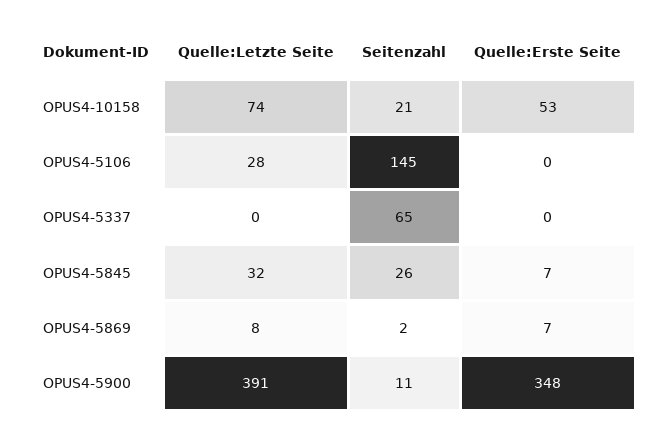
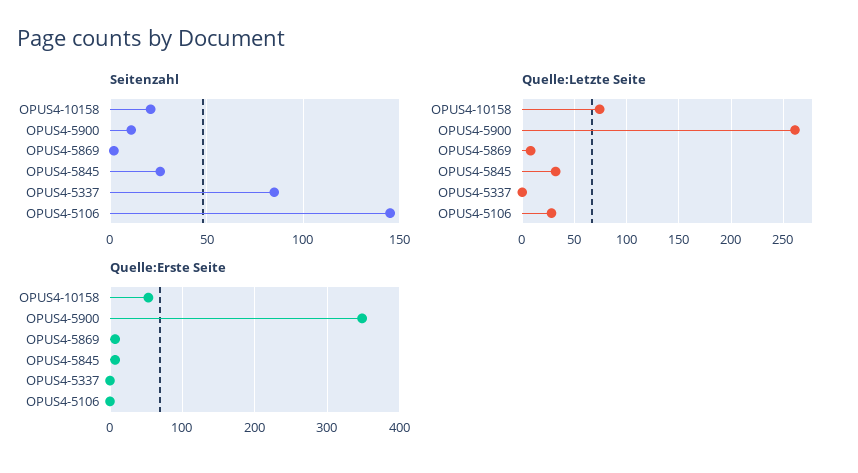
  {
    "Quelle:Letzte Seite": {
      "OPUS4-10158": 74,
      "OPUS4-5106": 28,
      "OPUS4-5337": 0,
      "OPUS4-5845": 32,
      "OPUS4-5869": 8,
-     "OPUS4-5900": 391
+     "OPUS4-5900": 260
    },
    "Seitenzahl": {
      "OPUS4-10158": 21,
      "OPUS4-5106": 145,
-     "OPUS4-5337": 65,
+     "OPUS4-5337": 85,
      "OPUS4-5845": 26,
      "OPUS4-5869": 2,
      "OPUS4-5900": 11
    },
    "Quelle:Erste Seite": {
      "OPUS4-10158": 53,
      "OPUS4-5106": 0,
      "OPUS4-5337": 0,
      "OPUS4-5845": 7,
      "OPUS4-5869": 7,
      "OPUS4-5900": 348
    }
  }

